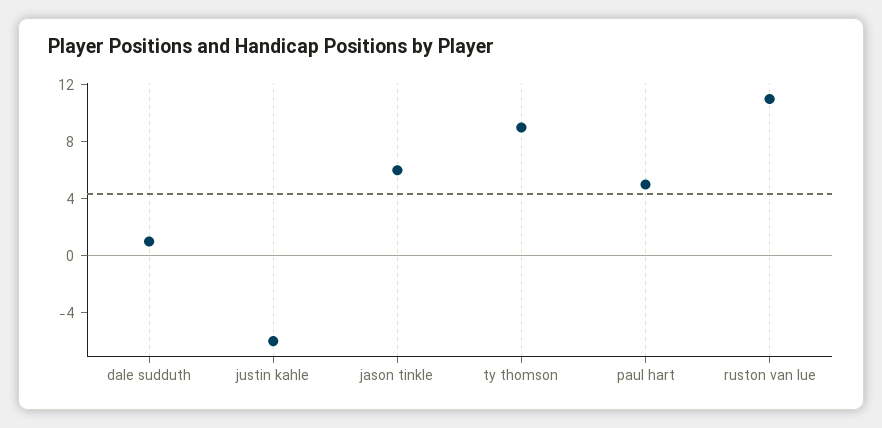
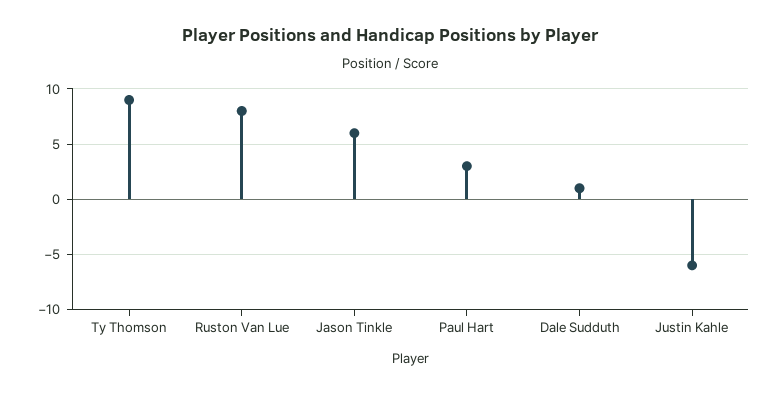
  {
    "dale sudduth": 1,
    "justin kahle": -6,
    "jason tinkle": 6,
    "ty thomson": 9,
-   "paul hart": 5,
+   "paul hart": 3,
-   "ruston van lue": 11
+   "ruston van lue": 8
  }

